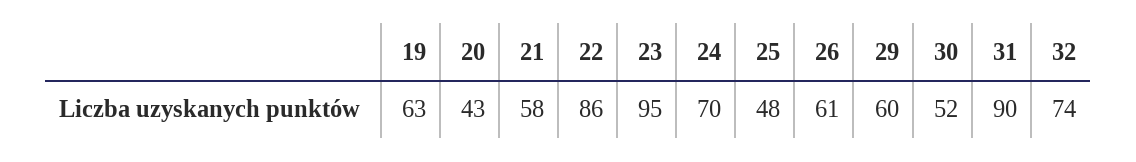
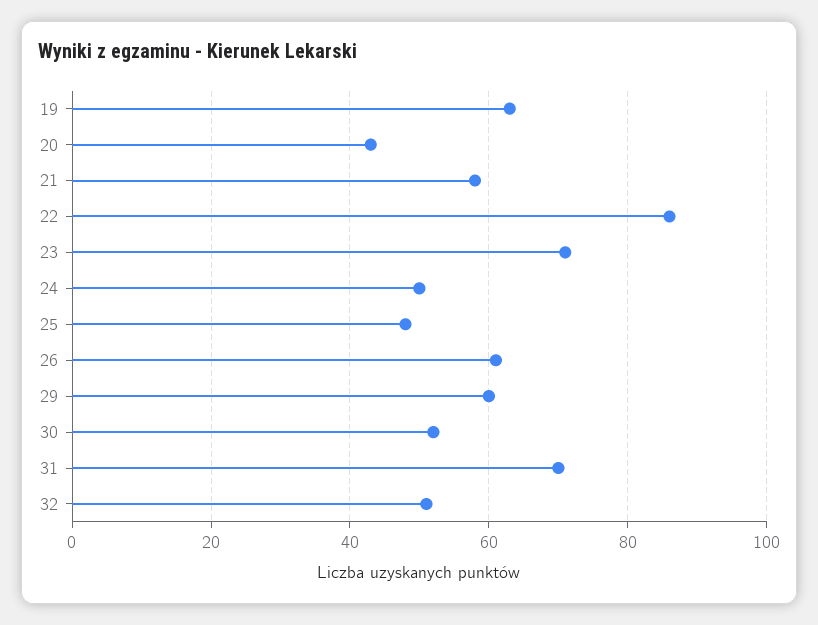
  {
    "19": 63,
    "20": 43,
    "21": 58,
    "22": 86,
-   "23": 95,
+   "23": 70,
-   "24": 70,
+   "24": 50,
    "25": 48,
    "26": 61,
    "29": 60,
    "30": 52,
-   "31": 90,
+   "31": 70,
-   "32": 74
+   "32": 50
  }

